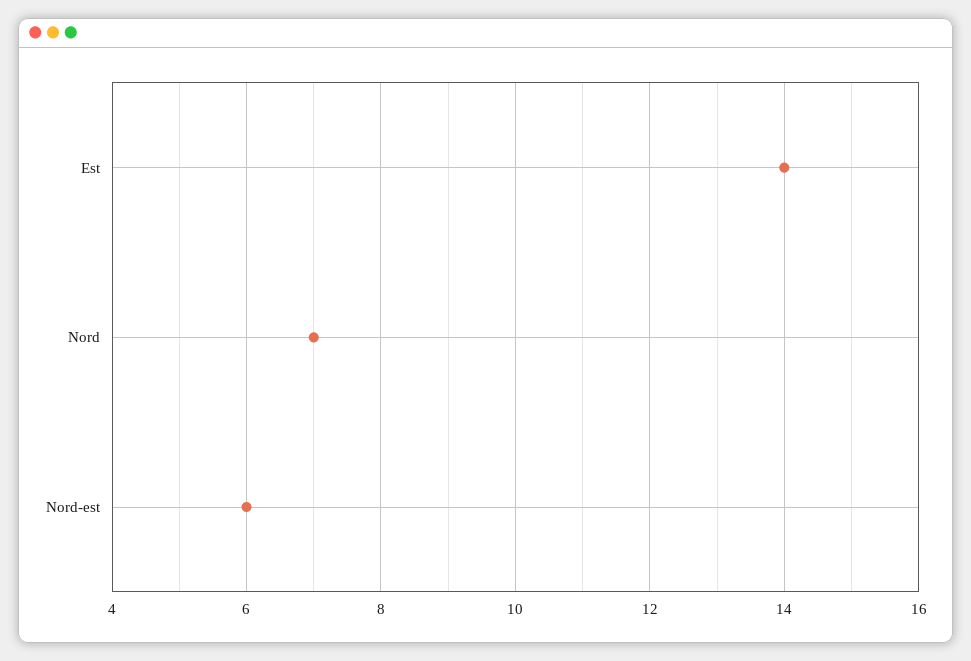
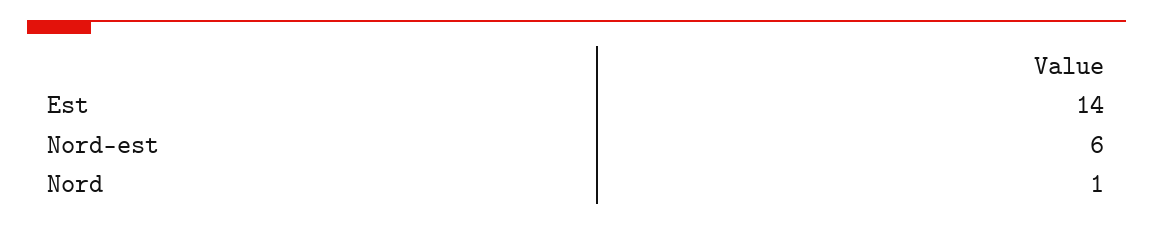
  {
    "Est": 14,
-   "Nord": 7,
+   "Nord": 1,
    "Nord-est": 6
  }

